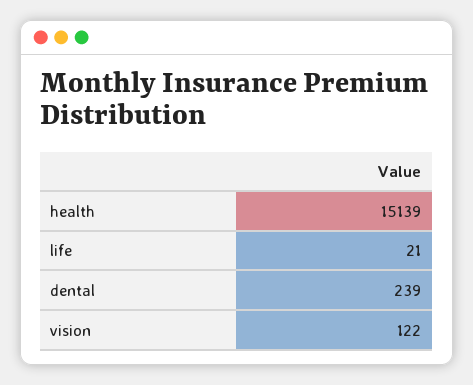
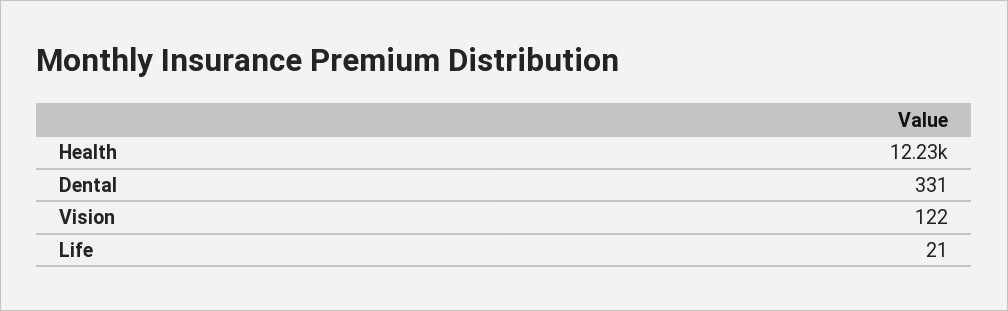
  {
-   "health": 15139,
+   "health": 12230,
    "life": 21,
-   "dental": 239,
+   "dental": 331,
    "vision": 122
  }

